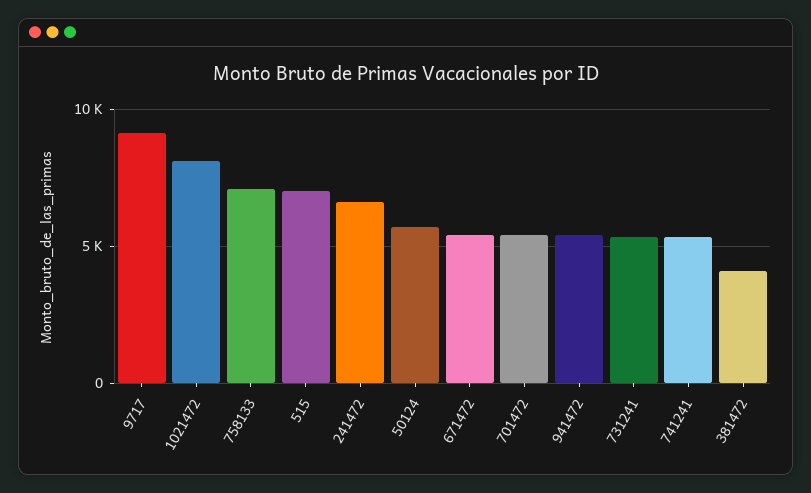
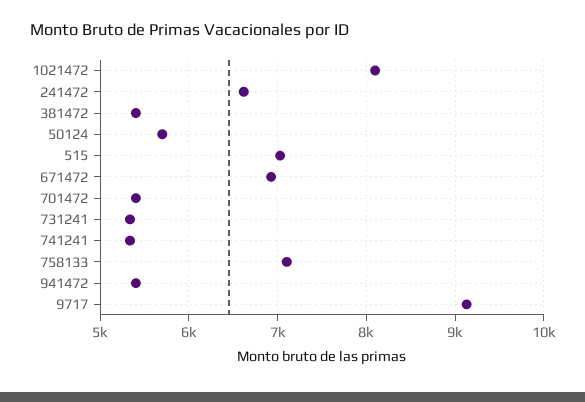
  {
    "9717": 9100,
    "1021472": 8100,
    "758133": 7100,
    "515": 7000,
    "241472": 6600,
    "50124": 5700,
-   "671472": 5500,
+   "671472": 6900,
    "701472": 5400,
    "941472": 5400,
    "731241": 5300,
    "741241": 5300,
-   "381472": 4000
+   "381472": 5400
  }

